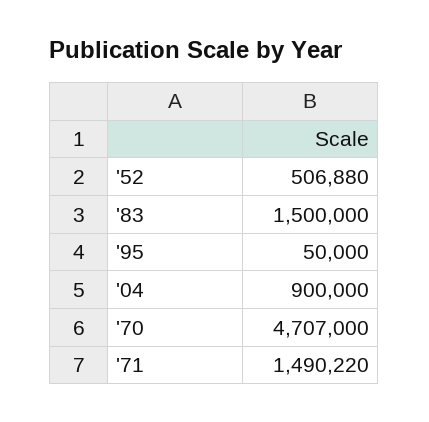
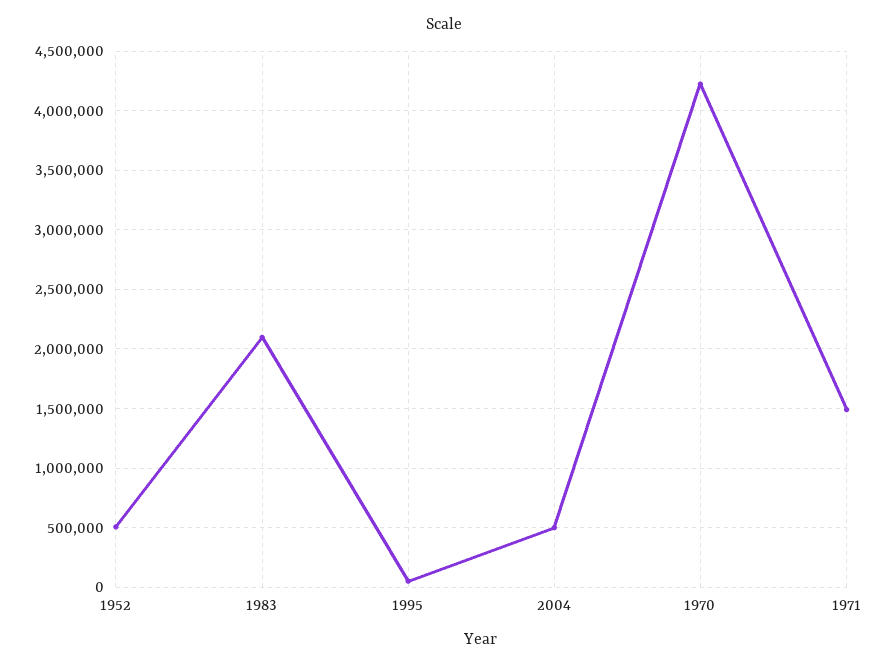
  {
    "'52": 506880,
-   "'83": 1500000,
+   "'83": 2100000,
    "'95": 50000,
-   "'04": 900000,
+   "'04": 500000,
-   "'70": 4707000,
+   "'70": 4200000,
    "'71": 1490220
  }

